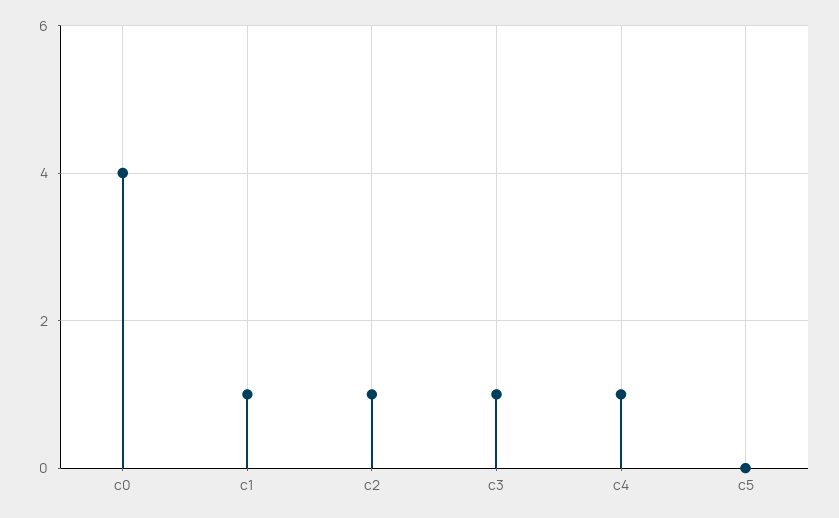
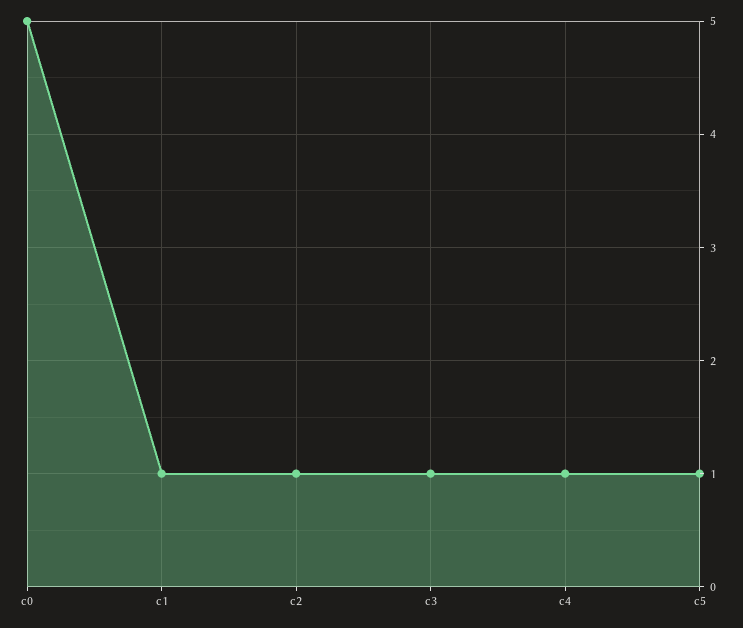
  {
-   "c0": 4,
+   "c0": 5,
    "c1": 1,
    "c2": 1,
    "c3": 1,
    "c4": 1,
-   "c5": 0
+   "c5": 1
  }

